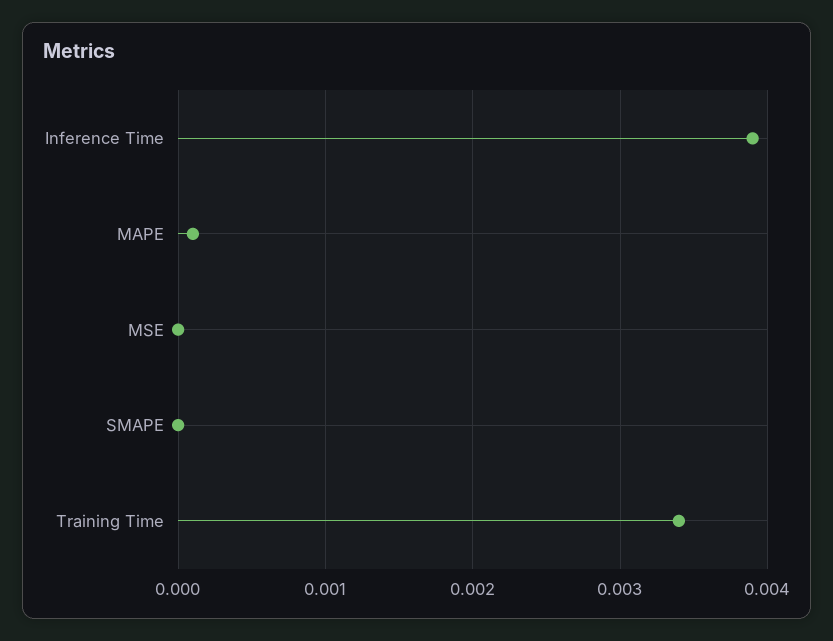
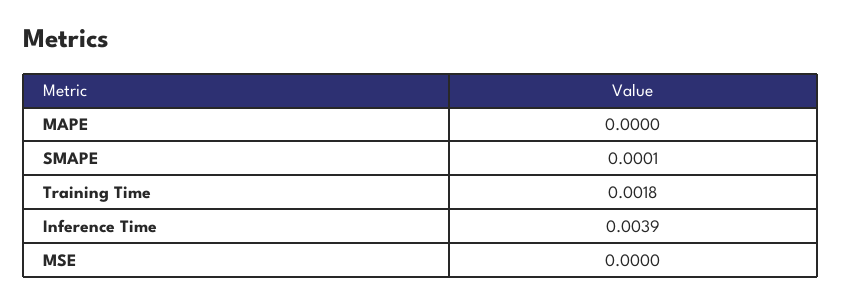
  {
    "Inference Time": 0.0039,
-   "MAPE": 0.0001,
+   "MAPE": 0,
    "MSE": 0,
-   "SMAPE": 0,
+   "SMAPE": 0.0001,
-   "Training Time": 0.0034
+   "Training Time": 0.0018
  }

